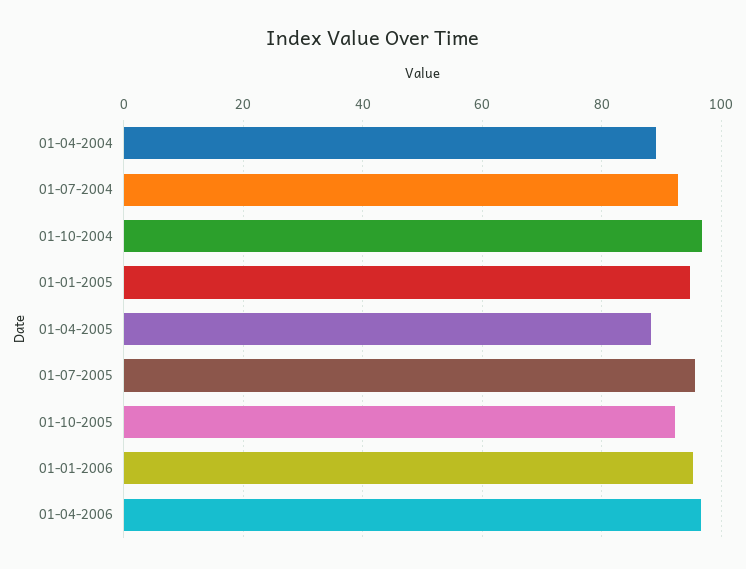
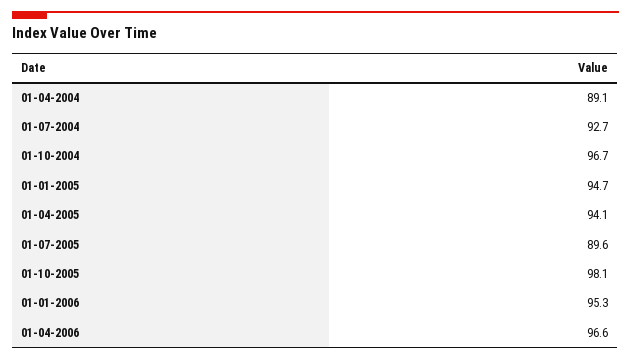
  {
    "01-04-2004": 89.1,
    "01-07-2004": 92.7,
    "01-10-2004": 96.7,
    "01-01-2005": 94.7,
-   "01-04-2005": 88,
+   "01-04-2005": 94.1,
-   "01-07-2005": 96,
+   "01-07-2005": 89.6,
-   "01-10-2005": 92,
+   "01-10-2005": 98.1,
    "01-01-2006": 95.3,
    "01-04-2006": 96.6
  }

